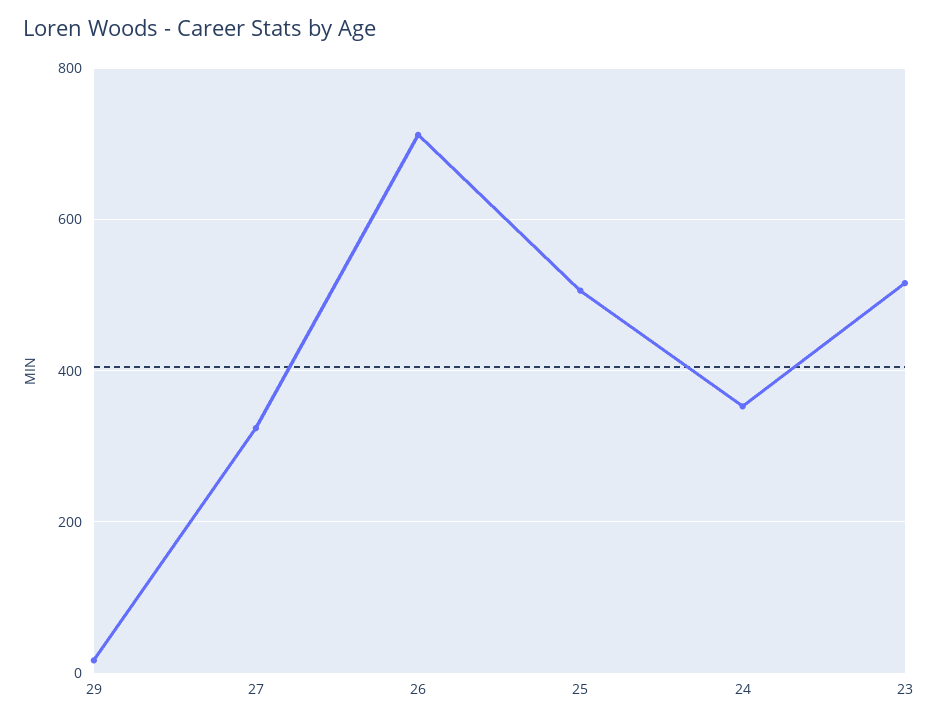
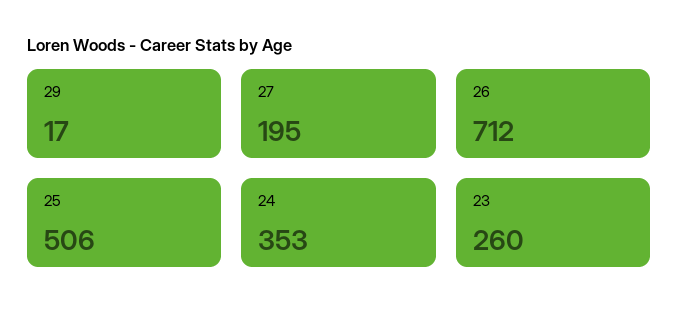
  {
    "29": 17,
-   "27": 320,
+   "27": 195,
    "26": 712,
    "25": 506,
    "24": 353,
-   "23": 520
+   "23": 260
  }

